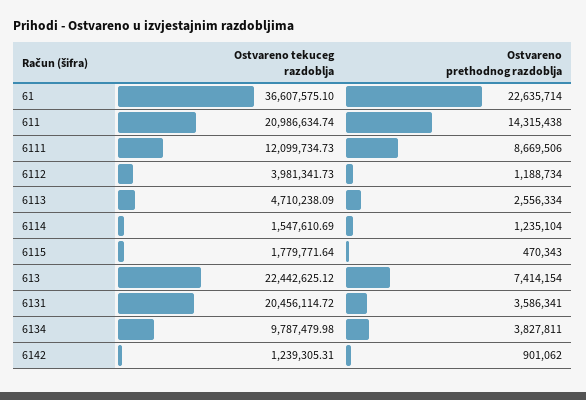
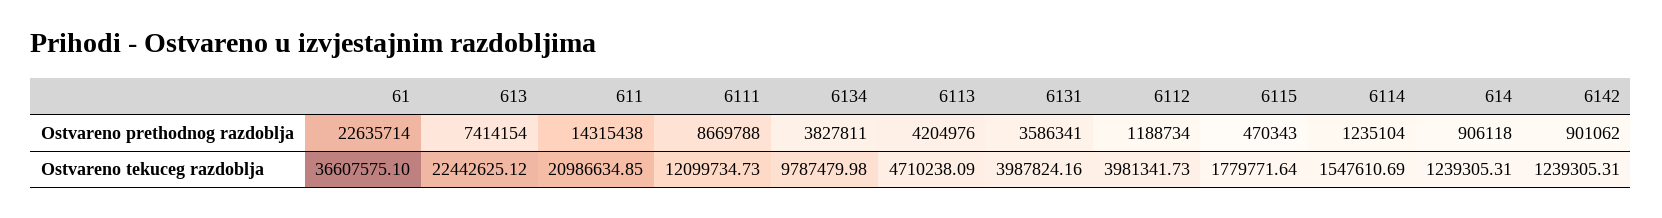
  {
    "Ostvareno tekuceg razdoblja": {
      "61": 36607575.1,
-     "611": 20986634.74,
+     "611": 20986634.85,
      "6111": 12099734.73,
      "6112": 3981341.73,
      "6113": 4710238.09,
      "6114": 1547610.69,
      "6115": 1779771.64,
      "613": 22442625.12,
-     "6131": 20456114.72,
+     "6131": 3987824.16,
      "6134": 9787479.98,
-     "6142": 1239305.31
+     "6142": 1239305.31,
+     "614": 1239305.31
    },
    "Ostvareno prethodnog razdoblja": {
      "61": 22635714,
      "611": 14315438,
-     "6111": 8669506,
+     "6111": 8669788,
      "6112": 1188734,
-     "6113": 2556334,
+     "6113": 4204976,
      "6114": 1235104,
      "6115": 470343,
      "613": 7414154,
      "6131": 3586341,
      "6134": 3827811,
-     "6142": 901062
+     "6142": 901062,
+     "614": 906118
    }
  }

